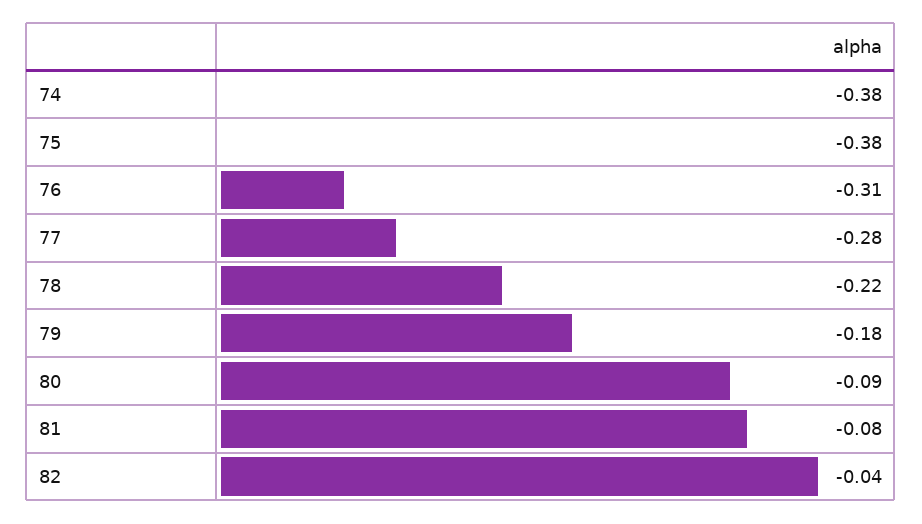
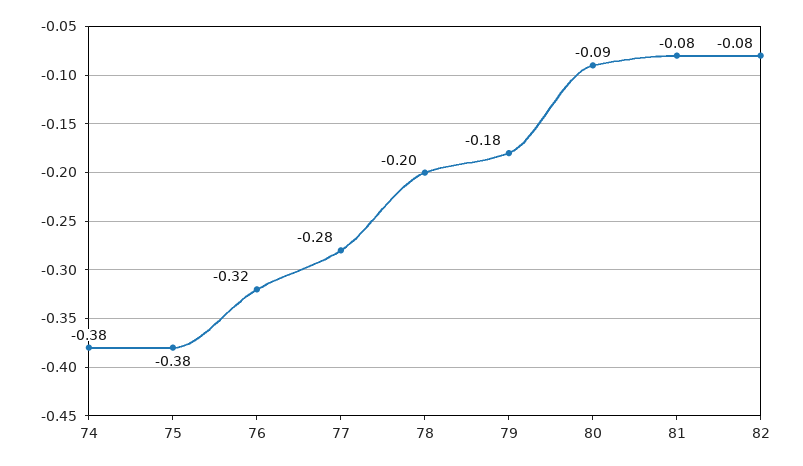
  {
    "74": -0.38,
    "75": -0.38,
-   "76": -0.31,
+   "76": -0.32,
    "77": -0.28,
-   "78": -0.22,
+   "78": -0.2,
    "79": -0.18,
    "80": -0.09,
    "81": -0.08,
-   "82": -0.04
+   "82": -0.08
  }

